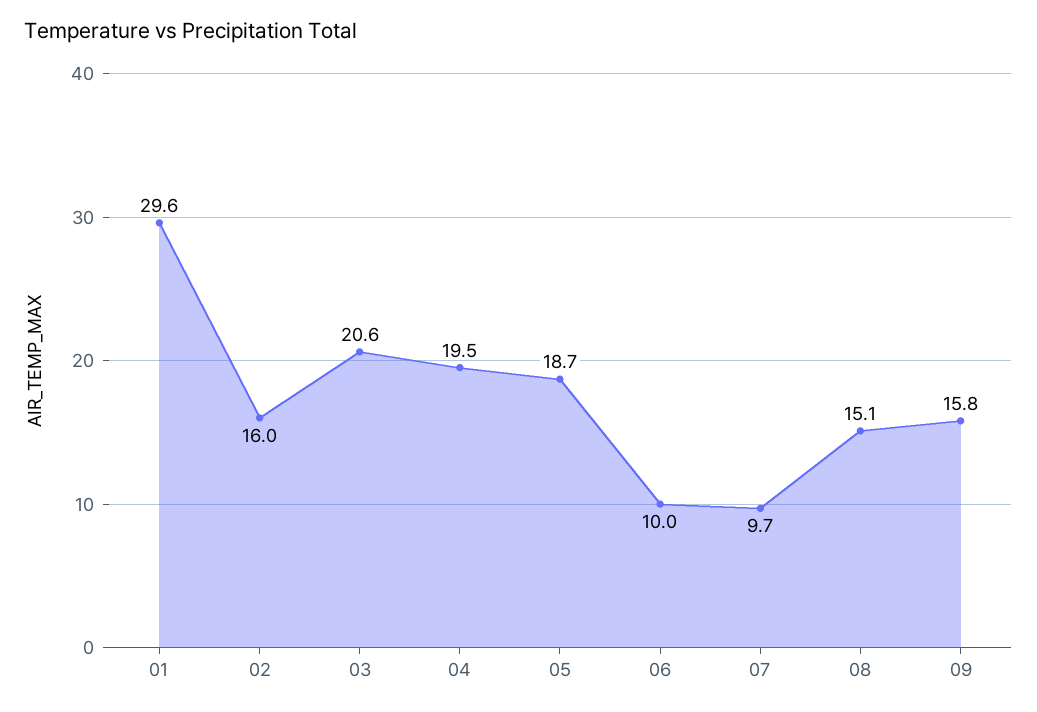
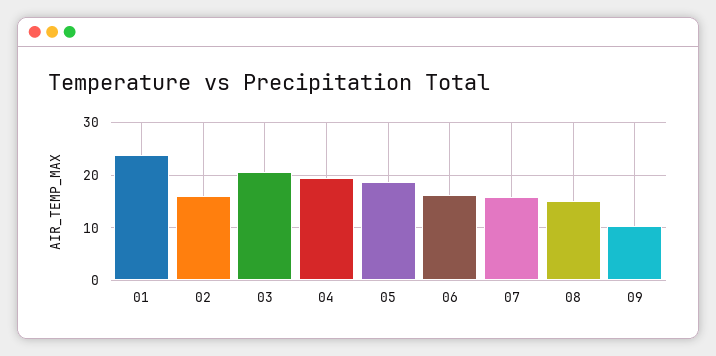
  {
-   "01": 29.6,
+   "01": 24,
    "02": 16,
    "03": 20.6,
    "04": 19.5,
    "05": 18.7,
-   "06": 10,
+   "06": 16,
-   "07": 9.7,
+   "07": 16,
    "08": 15.1,
-   "09": 15.8
+   "09": 10
  }

